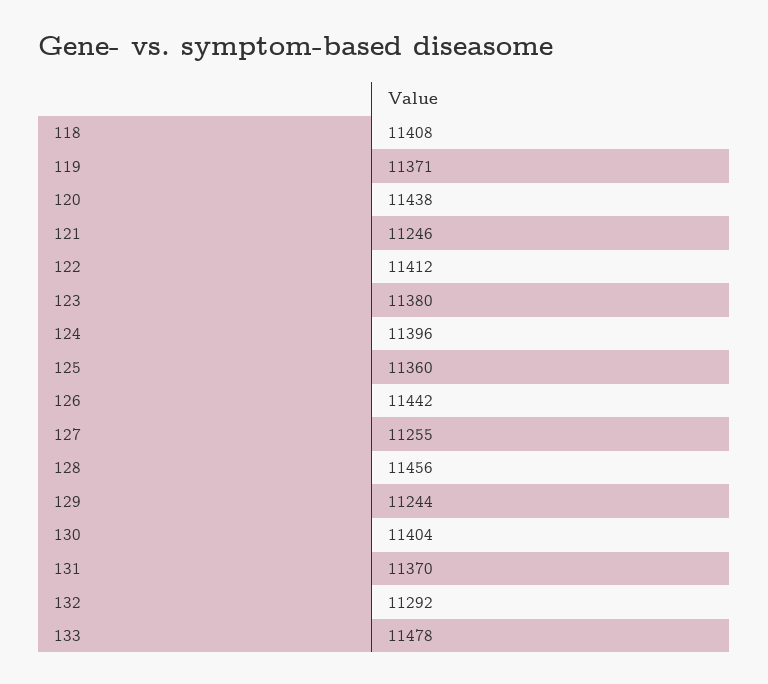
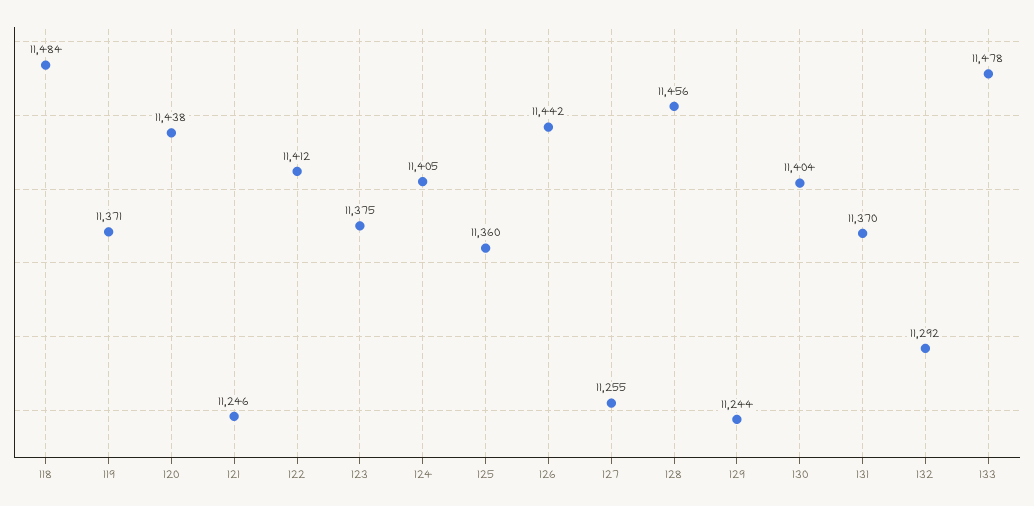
  {
-   "118": 11408,
+   "118": 11484,
    "119": 11371,
    "120": 11438,
    "121": 11246,
    "122": 11412,
-   "123": 11380,
+   "123": 11375,
-   "124": 11396,
+   "124": 11405,
    "125": 11360,
    "126": 11442,
    "127": 11255,
    "128": 11456,
    "129": 11244,
    "130": 11404,
    "131": 11370,
    "132": 11292,
    "133": 11478
  }

